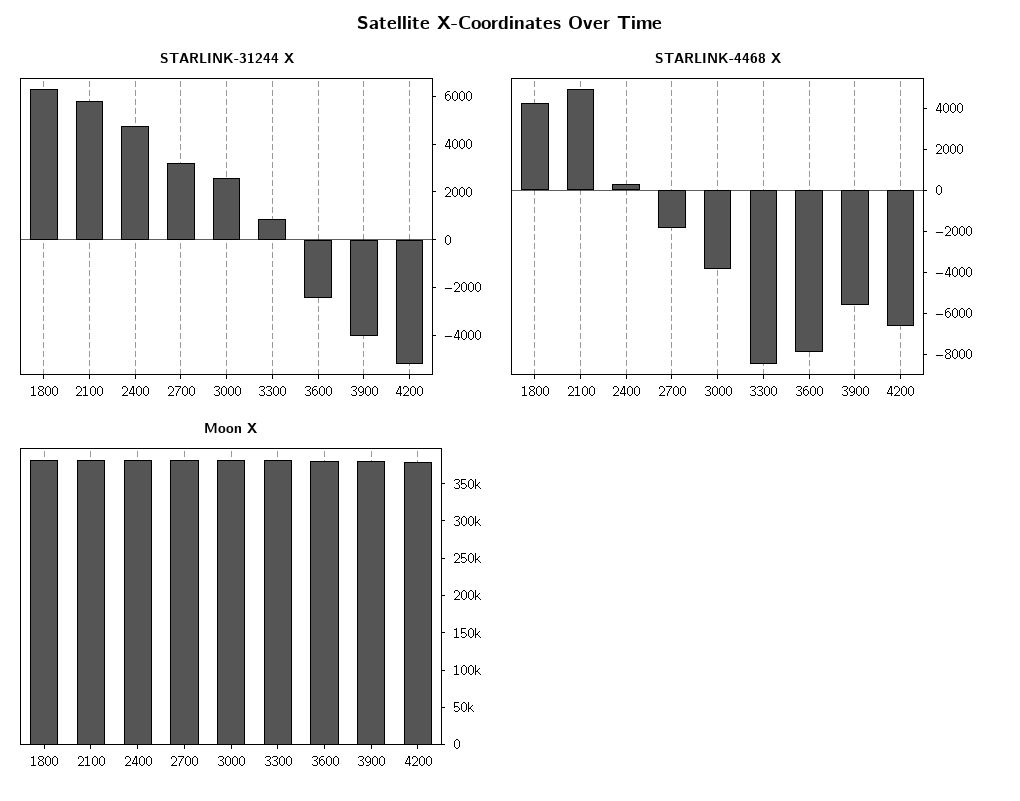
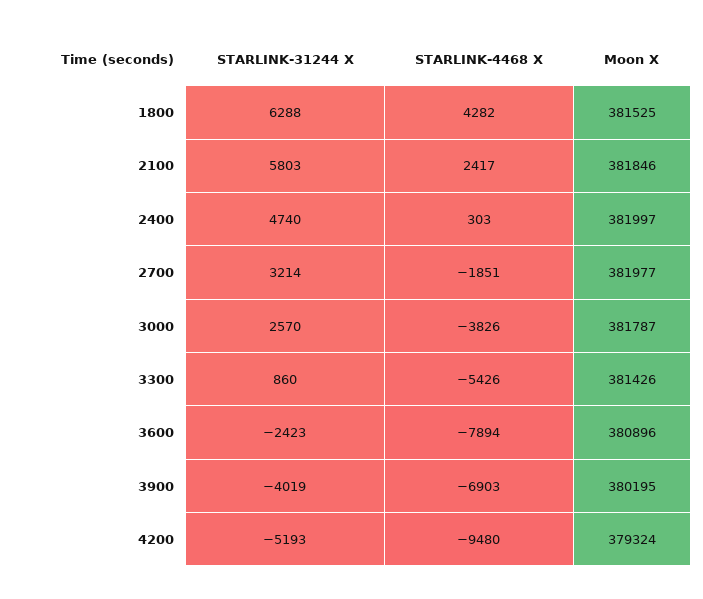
  {
    "STARLINK-31244 X": {
      "1800": 6288,
      "2100": 5803,
      "2400": 4740,
      "2700": 3214,
      "3000": 2570,
      "3300": 860,
      "3600": -2423,
      "3900": -4019,
      "4200": -5193
    },
    "STARLINK-4468 X": {
      "1800": 4282,
-     "2100": 5000,
+     "2100": 2417,
      "2400": 303,
      "2700": -1851,
      "3000": -3826,
-     "3300": -8500,
+     "3300": -5426,
      "3600": -7894,
-     "3900": -5500,
+     "3900": -6903,
-     "4200": -6500
+     "4200": -9480
    },
    "Moon X": {
      "1800": 381525,
      "2100": 381846,
      "2400": 381997,
      "2700": 381977,
      "3000": 381787,
      "3300": 381426,
      "3600": 380896,
      "3900": 380195,
      "4200": 379324
    }
  }

